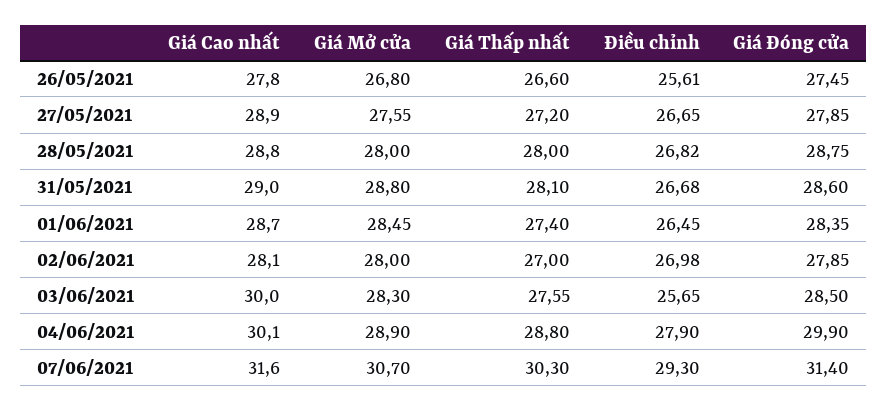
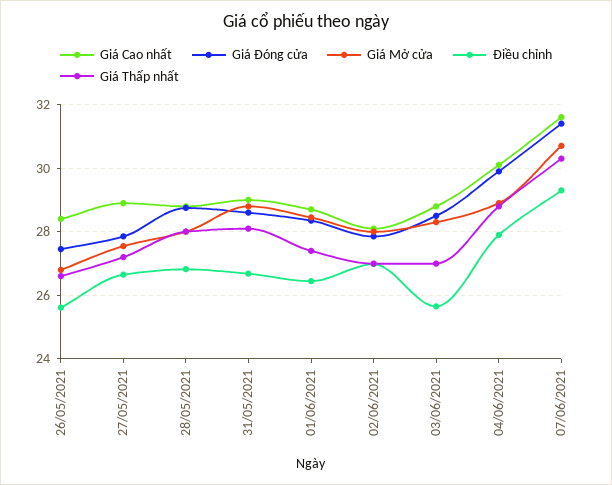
  {
    "Giá Cao nhất": {
-     "26/05/2021": 27.8,
+     "26/05/2021": 28.4,
      "27/05/2021": 28.9,
      "28/05/2021": 28.8,
      "31/05/2021": 29,
      "01/06/2021": 28.7,
      "02/06/2021": 28.1,
-     "03/06/2021": 30,
+     "03/06/2021": 28.8,
      "04/06/2021": 30.1,
      "07/06/2021": 31.6
    },
    "Giá Mở cửa": {
      "26/05/2021": 26.8,
      "27/05/2021": 27.55,
      "28/05/2021": 28,
      "31/05/2021": 28.8,
      "01/06/2021": 28.45,
      "02/06/2021": 28,
      "03/06/2021": 28.3,
      "04/06/2021": 28.9,
      "07/06/2021": 30.7
    },
    "Giá Thấp nhất": {
      "26/05/2021": 26.6,
      "27/05/2021": 27.2,
      "28/05/2021": 28,
      "31/05/2021": 28.1,
      "01/06/2021": 27.4,
      "02/06/2021": 27,
-     "03/06/2021": 27.55,
+     "03/06/2021": 27,
      "04/06/2021": 28.8,
      "07/06/2021": 30.3
    },
    "Điều chỉnh": {
      "26/05/2021": 25.61,
      "27/05/2021": 26.65,
      "28/05/2021": 26.82,
      "31/05/2021": 26.68,
      "01/06/2021": 26.45,
      "02/06/2021": 26.98,
      "03/06/2021": 25.65,
      "04/06/2021": 27.9,
      "07/06/2021": 29.3
    },
    "Giá Đóng cửa": {
      "26/05/2021": 27.45,
      "27/05/2021": 27.85,
      "28/05/2021": 28.75,
      "31/05/2021": 28.6,
      "01/06/2021": 28.35,
      "02/06/2021": 27.85,
      "03/06/2021": 28.5,
      "04/06/2021": 29.9,
      "07/06/2021": 31.4
    }
  }

